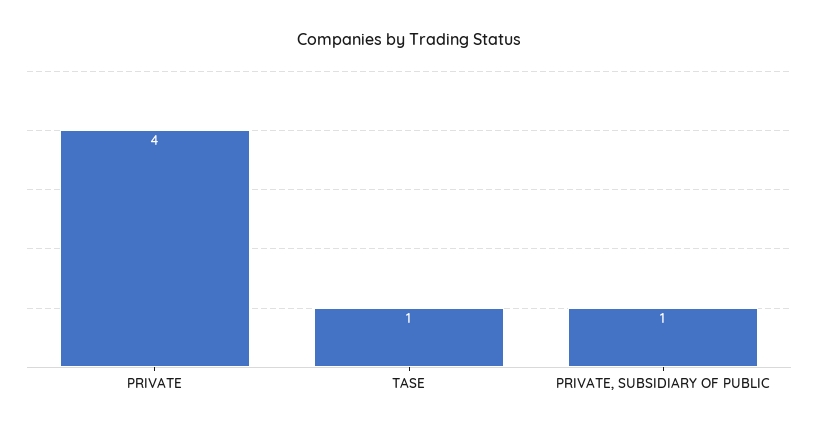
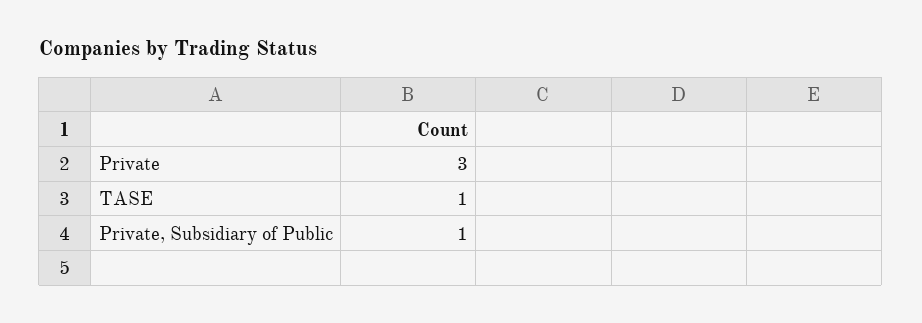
  {
-   "PRIVATE": 4,
+   "PRIVATE": 3,
    "TASE": 1,
    "PRIVATE, SUBSIDIARY OF PUBLIC": 1
  }

